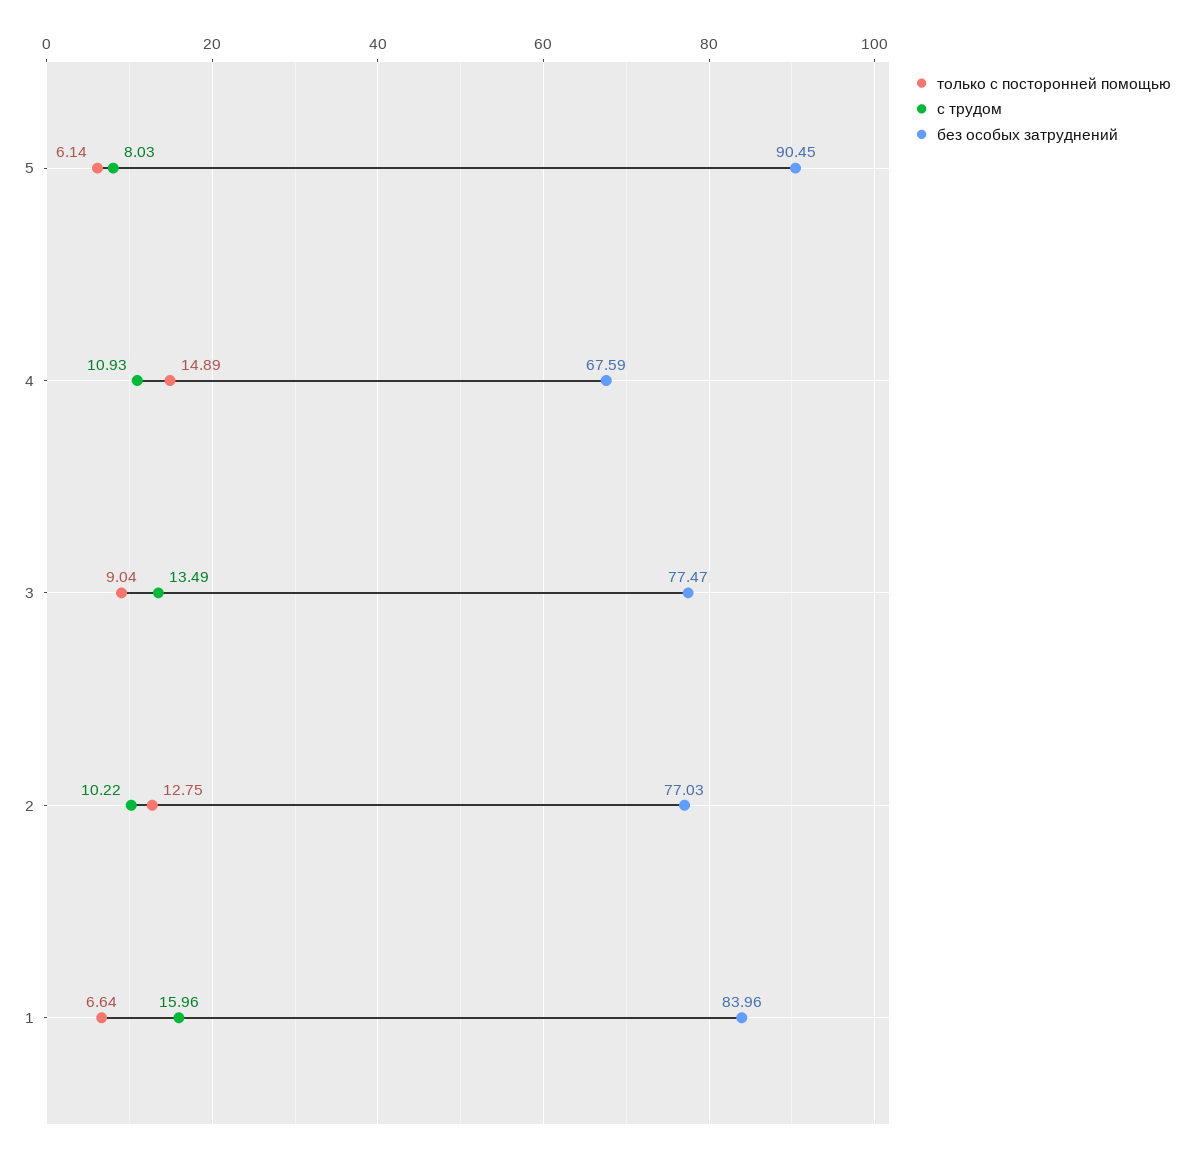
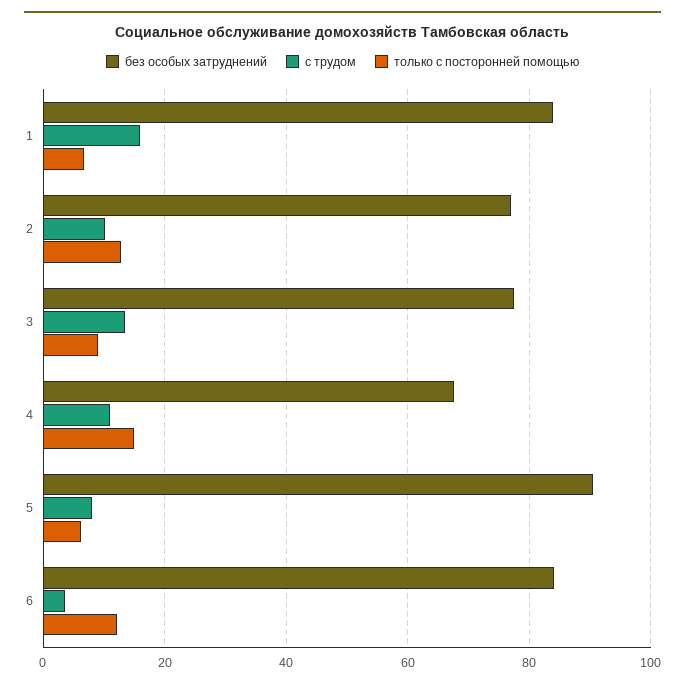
  {
    "только с посторонней помощью": {
      "5": 6.14,
      "4": 14.89,
      "3": 9.04,
      "2": 12.75,
-     "1": 6.64
+     "1": 6.64,
+     "6": 12
    },
    "с трудом": {
      "5": 8.03,
      "4": 10.93,
      "3": 13.49,
      "2": 10.22,
-     "1": 15.96
+     "1": 15.96,
+     "6": 4
    },
    "без особых затруднений": {
      "5": 90.45,
      "4": 67.59,
      "3": 77.47,
      "2": 77.03,
-     "1": 83.96
+     "1": 83.96,
+     "6": 84
    }
  }

